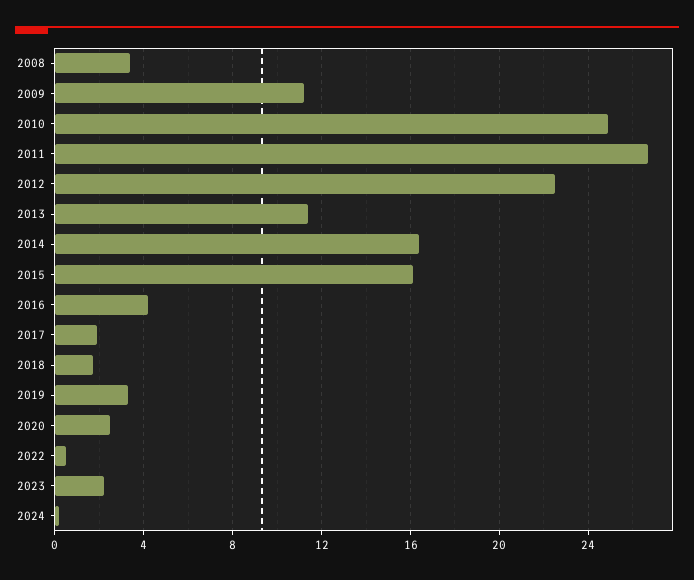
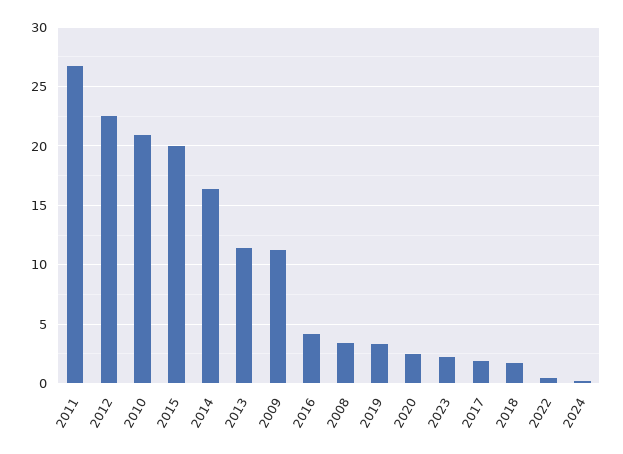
  {
    "2008": 3.5,
    "2009": 11,
-   "2010": 25,
+   "2010": 21,
    "2011": 26.5,
    "2012": 22.5,
    "2013": 11.5,
    "2014": 16.5,
-   "2015": 16,
+   "2015": 20,
    "2016": 4,
    "2017": 2,
    "2018": 1.5,
    "2019": 3.5,
    "2020": 2.5,
    "2022": 0.5,
    "2023": 2,
    "2024": 0
  }

